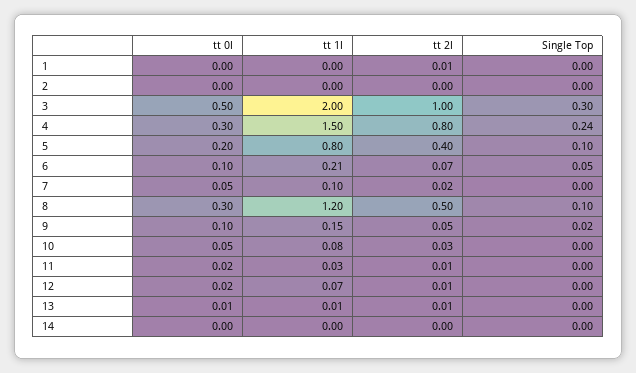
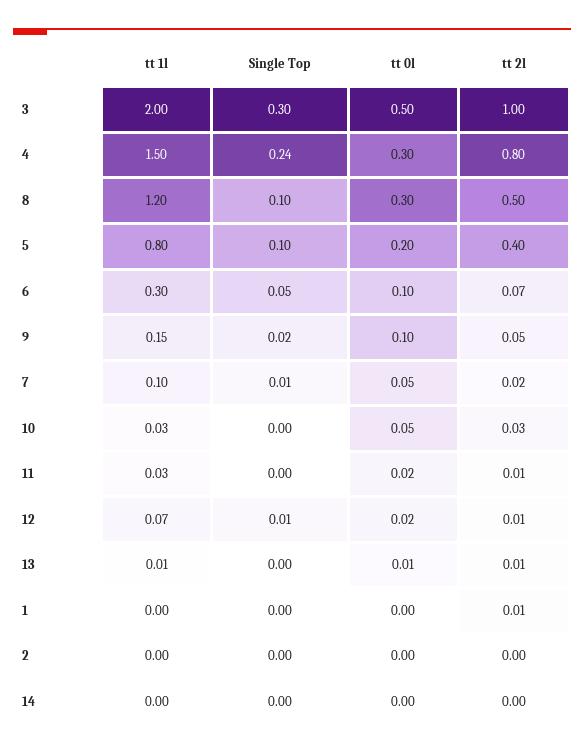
  {
    "tt 0l": {
      "1": 0,
      "2": 0,
      "3": 0.5,
      "4": 0.3,
      "5": 0.2,
      "6": 0.1,
      "7": 0.05,
      "8": 0.3,
      "9": 0.1,
      "10": 0.05,
      "11": 0.02,
      "12": 0.02,
      "13": 0.01,
      "14": 0
    },
    "tt 1l": {
      "1": 0,
      "2": 0,
      "3": 2,
      "4": 1.5,
      "5": 0.8,
-     "6": 0.21,
+     "6": 0.3,
      "7": 0.1,
      "8": 1.2,
      "9": 0.15,
-     "10": 0.08,
+     "10": 0.03,
      "11": 0.03,
      "12": 0.07,
      "13": 0.01,
      "14": 0
    },
    "tt 2l": {
      "1": 0.01,
      "2": 0,
      "3": 1,
      "4": 0.8,
      "5": 0.4,
      "6": 0.07,
      "7": 0.02,
      "8": 0.5,
      "9": 0.05,
      "10": 0.03,
      "11": 0.01,
      "12": 0.01,
      "13": 0.01,
      "14": 0
    },
    "Single Top": {
      "1": 0,
      "2": 0,
      "3": 0.3,
      "4": 0.24,
      "5": 0.1,
      "6": 0.05,
-     "7": 0,
+     "7": 0.01,
      "8": 0.1,
      "9": 0.02,
      "10": 0,
      "11": 0,
-     "12": 0,
+     "12": 0.01,
      "13": 0,
      "14": 0
    }
  }

